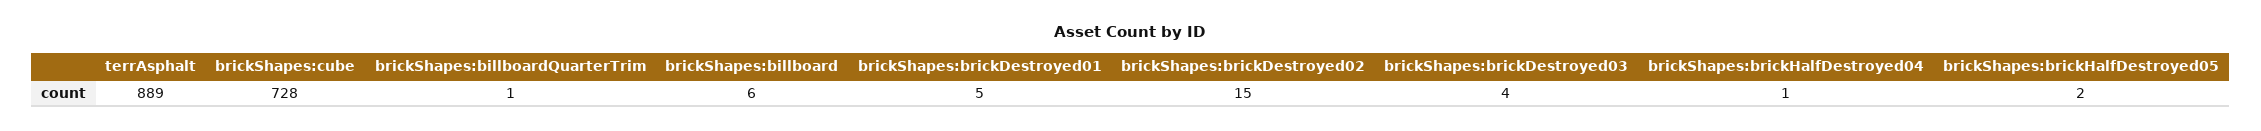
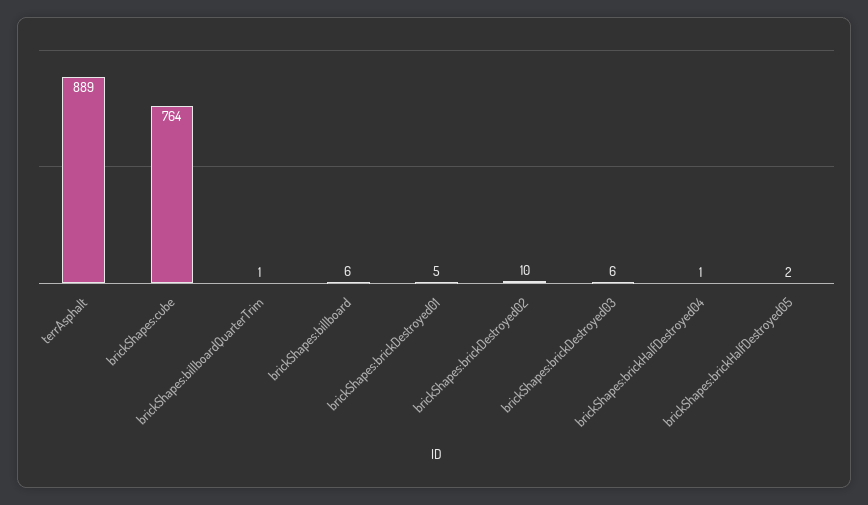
  {
    "terrAsphalt": 889,
-   "brickShapes:cube": 728,
+   "brickShapes:cube": 764,
    "brickShapes:billboardQuarterTrim": 1,
    "brickShapes:billboard": 6,
    "brickShapes:brickDestroyed01": 5,
-   "brickShapes:brickDestroyed02": 15,
+   "brickShapes:brickDestroyed02": 10,
-   "brickShapes:brickDestroyed03": 4,
+   "brickShapes:brickDestroyed03": 6,
    "brickShapes:brickHalfDestroyed04": 1,
    "brickShapes:brickHalfDestroyed05": 2
  }

